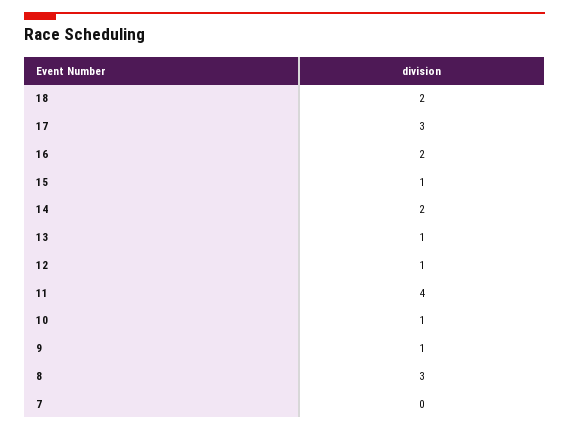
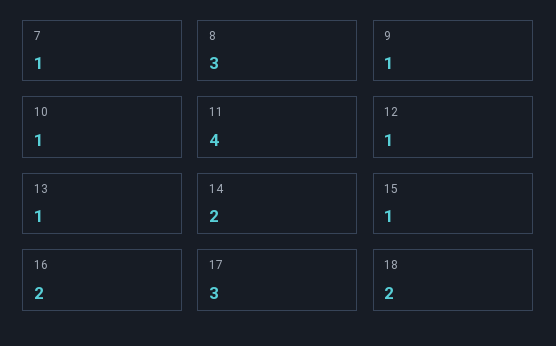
  {
    "18": 2,
    "17": 3,
    "16": 2,
    "15": 1,
    "14": 2,
    "13": 1,
    "12": 1,
    "11": 4,
    "10": 1,
    "9": 1,
    "8": 3,
-   "7": 0
+   "7": 1
  }

